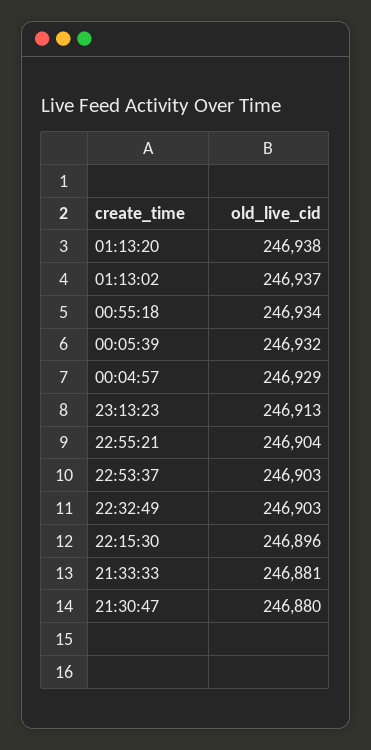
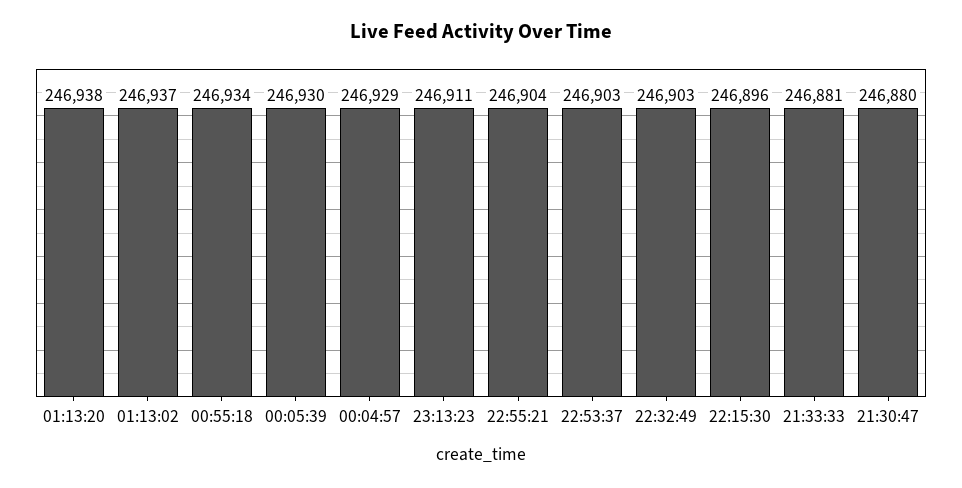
  {
    "01:13:20": 246938,
    "01:13:02": 246937,
    "00:55:18": 246934,
-   "00:05:39": 246932,
+   "00:05:39": 246930,
    "00:04:57": 246929,
-   "23:13:23": 246913,
+   "23:13:23": 246911,
    "22:55:21": 246904,
    "22:53:37": 246903,
    "22:32:49": 246903,
    "22:15:30": 246896,
    "21:33:33": 246881,
    "21:30:47": 246880
  }

